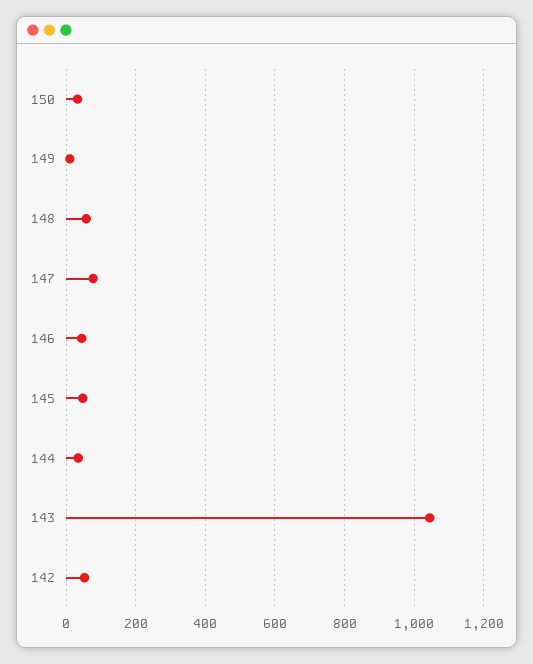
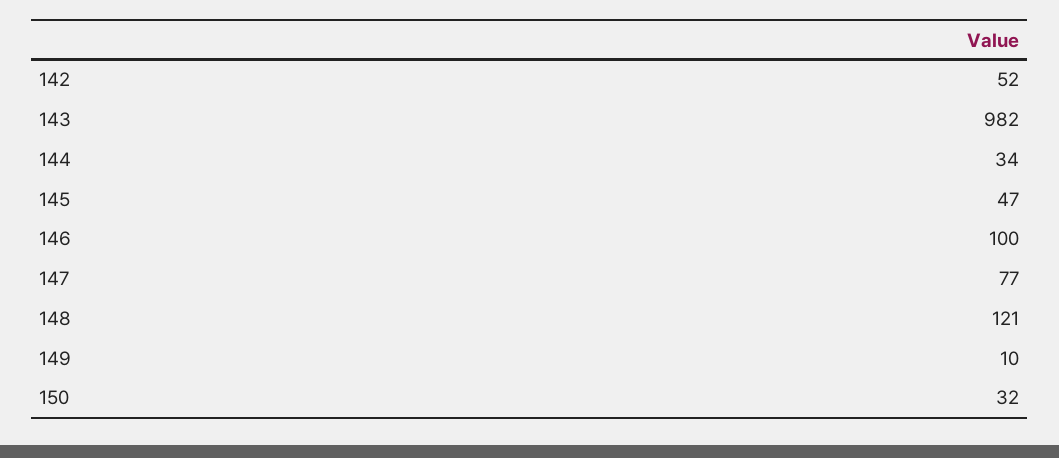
  {
    "150": 32,
    "149": 10,
-   "148": 60,
+   "148": 121,
    "147": 77,
-   "146": 40,
+   "146": 100,
    "145": 47,
    "144": 34,
-   "143": 1040,
+   "143": 982,
    "142": 52
  }

